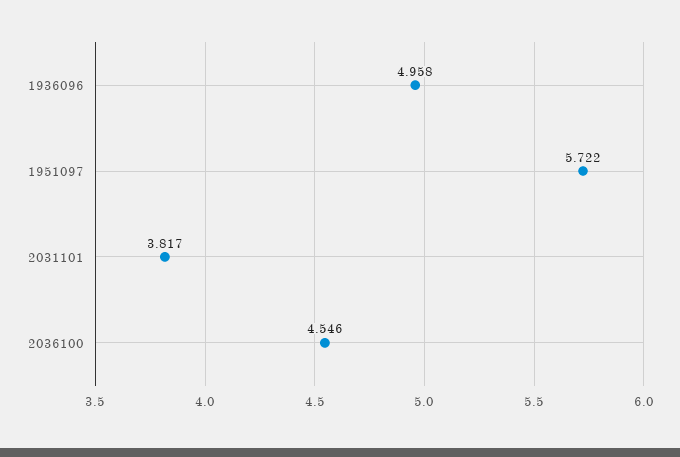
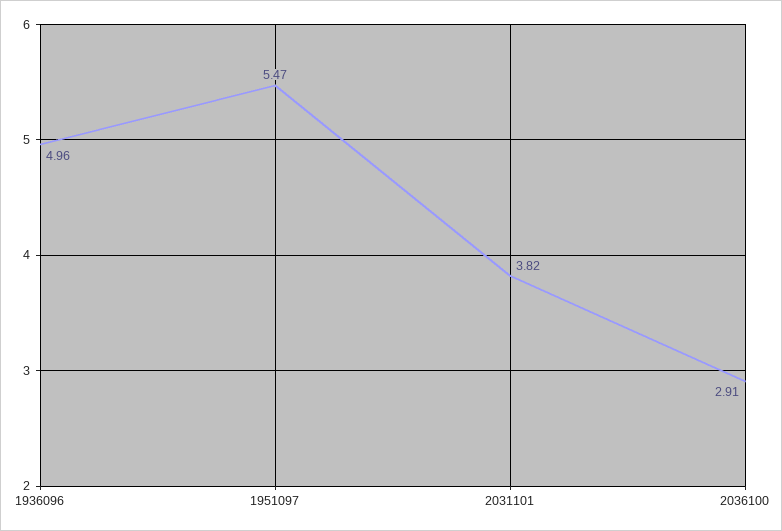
  {
    "1936096": 4.958,
-   "1951097": 5.722,
+   "1951097": 5.47,
    "2031101": 3.817,
-   "2036100": 4.546
+   "2036100": 2.91
  }

